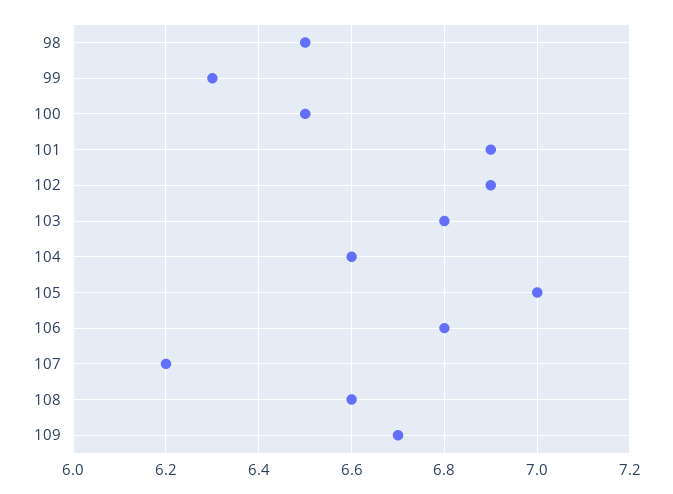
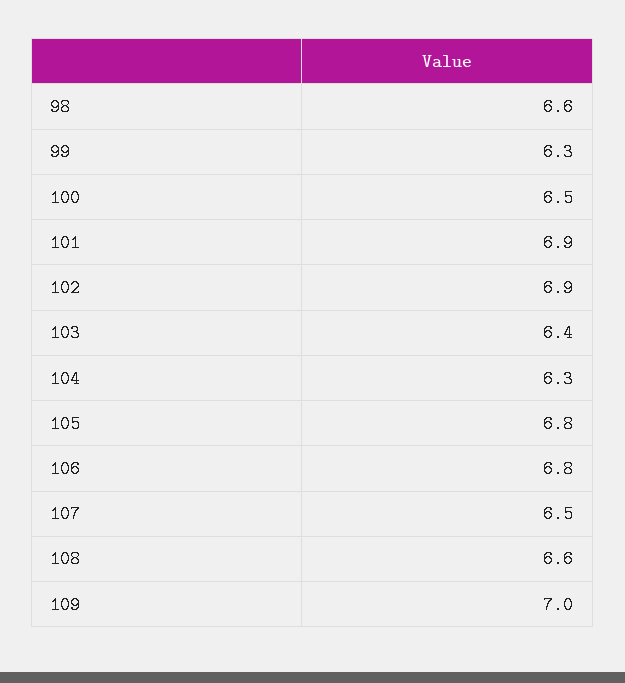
  {
-   "98": 6.5,
+   "98": 6.6,
    "99": 6.3,
    "100": 6.5,
    "101": 6.9,
    "102": 6.9,
-   "103": 6.8,
+   "103": 6.4,
-   "104": 6.6,
+   "104": 6.3,
-   "105": 7,
+   "105": 6.8,
    "106": 6.8,
-   "107": 6.2,
+   "107": 6.5,
    "108": 6.6,
-   "109": 6.7
+   "109": 7
  }

